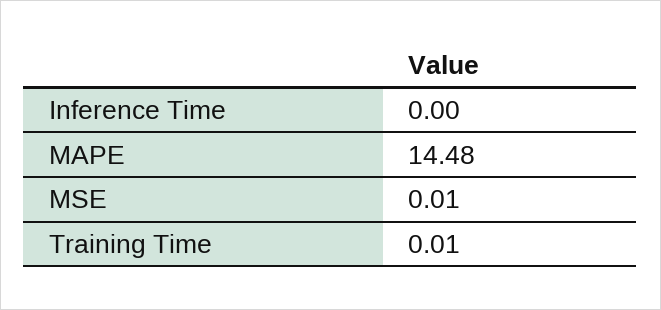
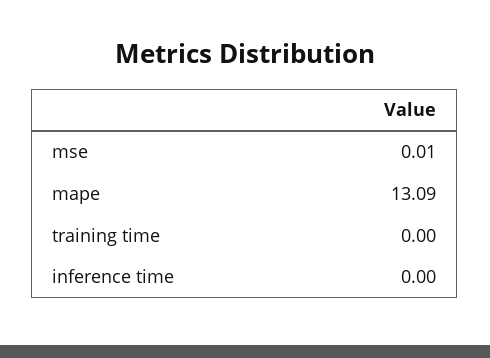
  {
    "Inference Time": 0,
-   "MAPE": 14.48,
+   "MAPE": 13.09,
    "MSE": 0.01,
-   "Training Time": 0.01
+   "Training Time": 0
  }

